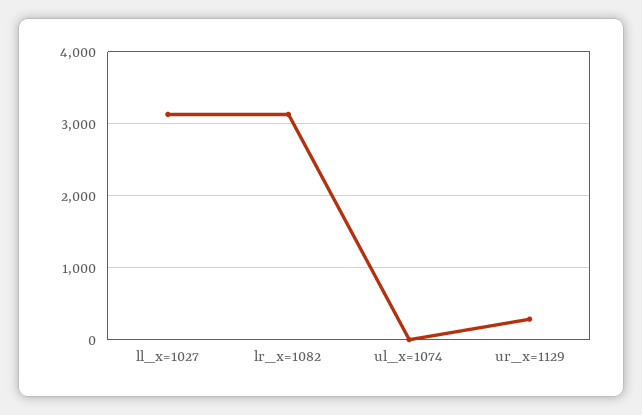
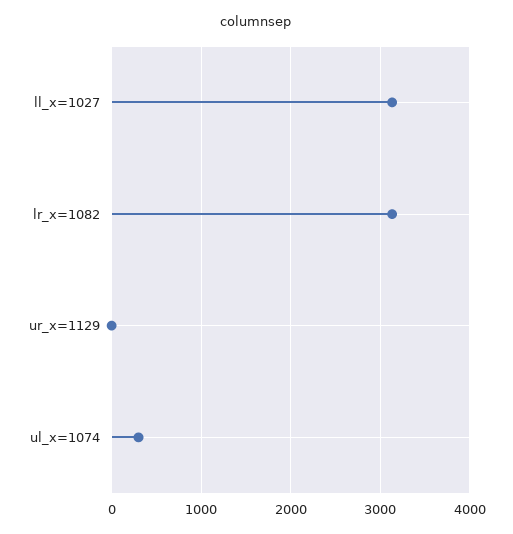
  {
    "ll_x=1027": 3100,
    "lr_x=1082": 3100,
-   "ul_x=1074": 0,
+   "ul_x=1074": 300,
-   "ur_x=1129": 300
+   "ur_x=1129": 0
  }

